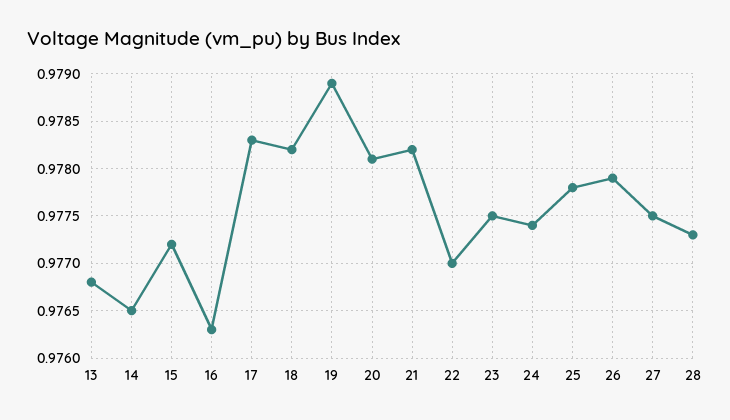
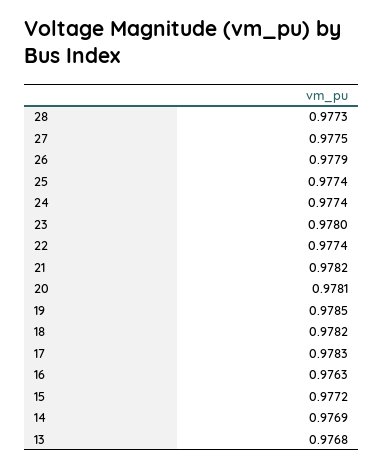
  {
    "13": 0.9768,
-   "14": 0.9765,
+   "14": 0.9769,
    "15": 0.9772,
    "16": 0.9763,
    "17": 0.9783,
    "18": 0.9782,
-   "19": 0.9789,
+   "19": 0.9785,
    "20": 0.9781,
    "21": 0.9782,
-   "22": 0.977,
+   "22": 0.9774,
-   "23": 0.9775,
+   "23": 0.978,
    "24": 0.9774,
-   "25": 0.9778,
+   "25": 0.9774,
    "26": 0.9779,
    "27": 0.9775,
    "28": 0.9773
  }

